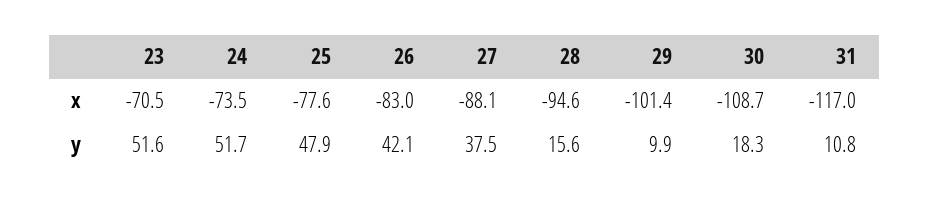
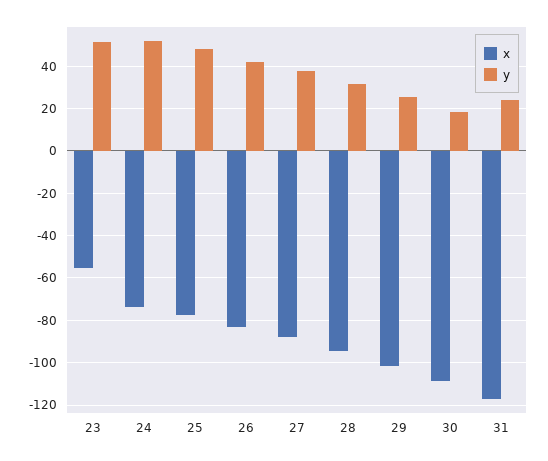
  {
    "x": {
-     "23": -70.5,
+     "23": -55,
      "24": -73.5,
      "25": -77.6,
      "26": -83,
      "27": -88.1,
      "28": -94.6,
      "29": -101.4,
      "30": -108.7,
      "31": -117
    },
    "y": {
      "23": 51.6,
      "24": 51.7,
      "25": 47.9,
      "26": 42.1,
      "27": 37.5,
-     "28": 15.6,
+     "28": 30,
-     "29": 9.9,
+     "29": 25,
      "30": 18.3,
-     "31": 10.8
+     "31": 25
    }
  }

